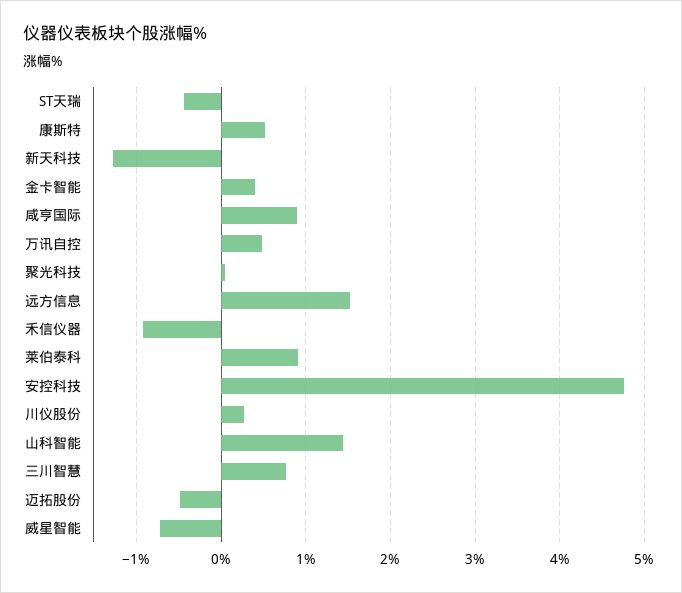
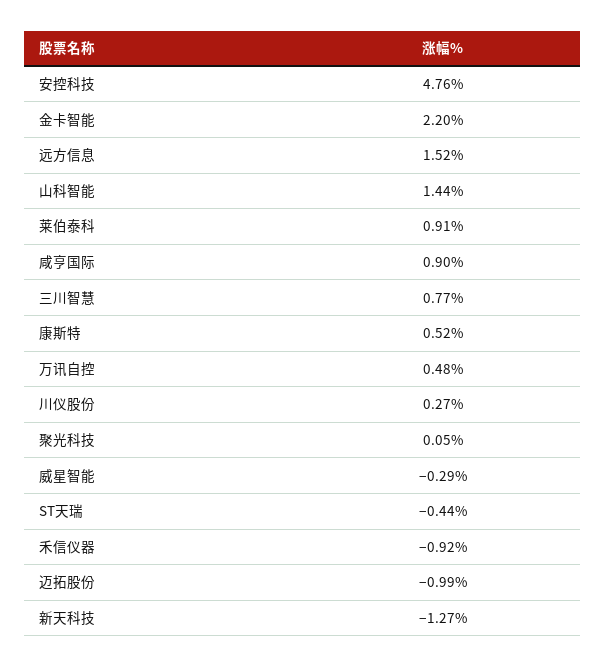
  {
    "ST天瑞": -0.44,
    "康斯特": 0.52,
    "新天科技": -1.27,
-   "金卡智能": 0.4,
+   "金卡智能": 2.2,
    "咸亨国际": 0.9,
    "万讯自控": 0.48,
    "聚光科技": 0.05,
    "远方信息": 1.52,
    "禾信仪器": -0.92,
    "莱伯泰科": 0.91,
    "安控科技": 4.76,
    "川仪股份": 0.27,
    "山科智能": 1.44,
    "三川智慧": 0.77,
-   "迈拓股份": -0.5,
+   "迈拓股份": -0.99,
-   "威星智能": -0.7
+   "威星智能": -0.29
  }

